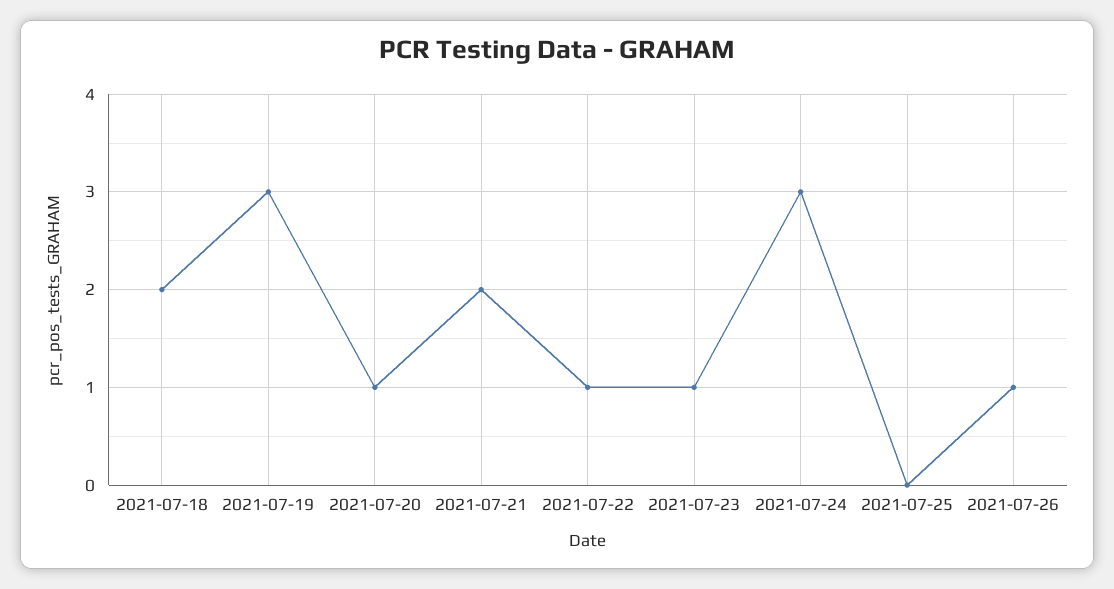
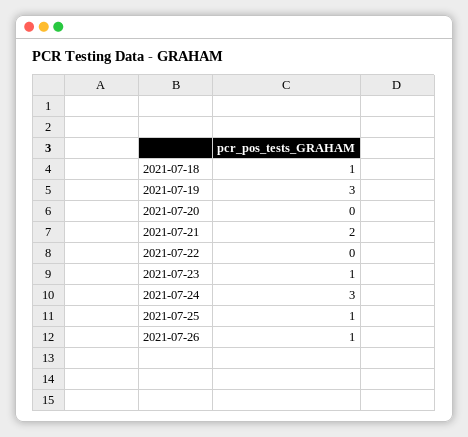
  {
-   "2021-07-18": 2,
+   "2021-07-18": 1,
    "2021-07-19": 3,
-   "2021-07-20": 1,
+   "2021-07-20": 0,
    "2021-07-21": 2,
-   "2021-07-22": 1,
+   "2021-07-22": 0,
    "2021-07-23": 1,
    "2021-07-24": 3,
-   "2021-07-25": 0,
+   "2021-07-25": 1,
    "2021-07-26": 1
  }

